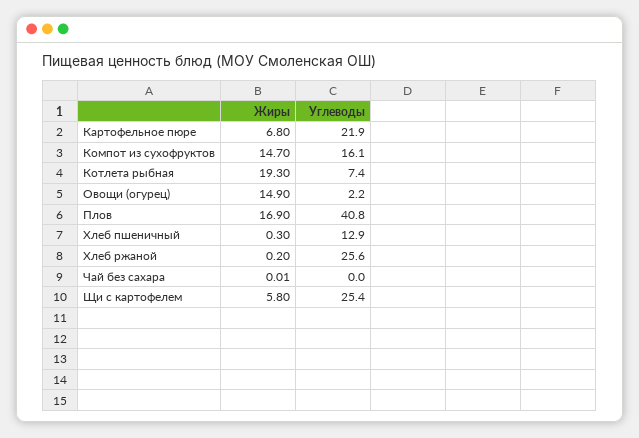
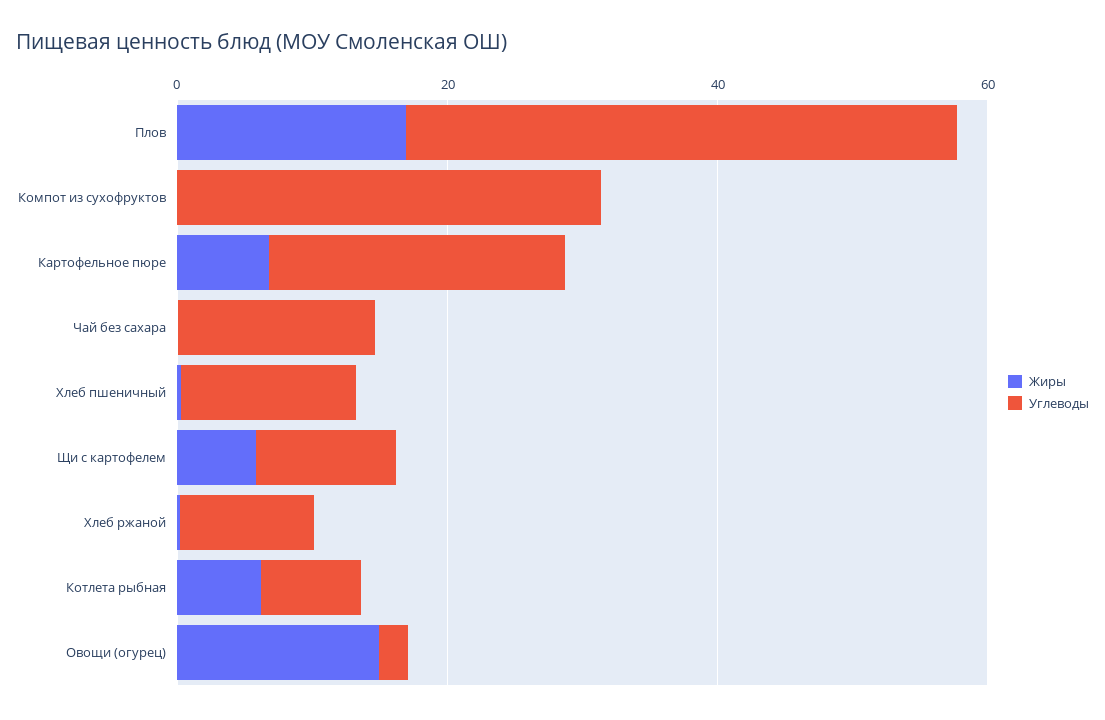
  {
    "Жиры": {
      "Картофельное пюре": 6.8,
-     "Компот из сухофруктов": 14.7,
+     "Компот из сухофруктов": 0,
-     "Котлета рыбная": 19.3,
+     "Котлета рыбная": 5,
      "Овощи (огурец)": 14.9,
      "Плов": 16.9,
      "Хлеб пшеничный": 0.3,
      "Хлеб ржаной": 0.2,
      "Чай без сахара": 0.01,
      "Щи с картофелем": 5.8
    },
    "Углеводы": {
      "Картофельное пюре": 21.9,
-     "Компот из сухофруктов": 16.1,
+     "Компот из сухофруктов": 30,
      "Котлета рыбная": 7.4,
      "Овощи (огурец)": 2.2,
      "Плов": 40.8,
      "Хлеб пшеничный": 12.9,
-     "Хлеб ржаной": 25.6,
+     "Хлеб ржаной": 10,
-     "Чай без сахара": 0,
+     "Чай без сахара": 15,
-     "Щи с картофелем": 25.4
+     "Щи с картофелем": 10
    }
  }

